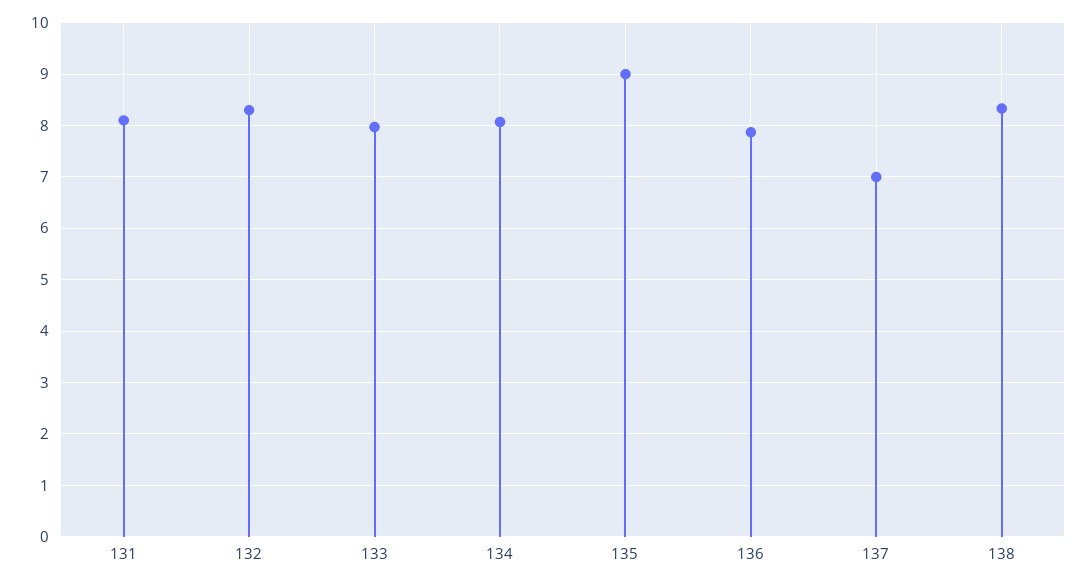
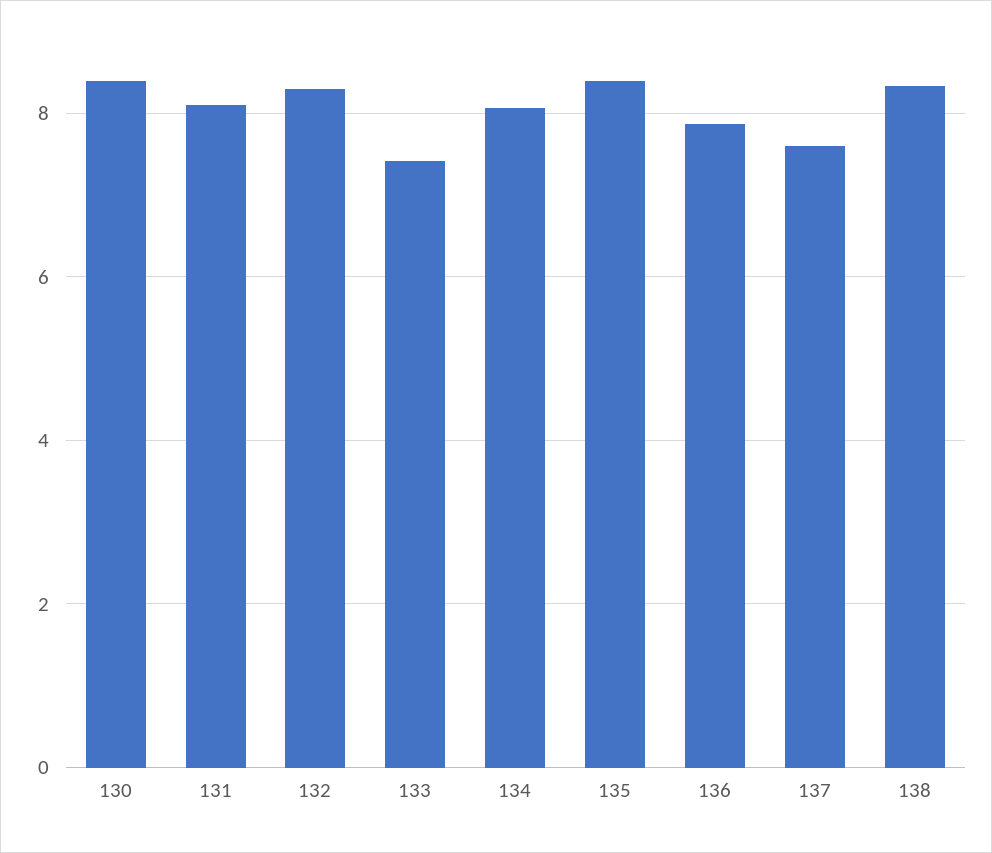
  {
    "131": 8.2,
    "132": 8.4,
-   "133": 8,
+   "133": 7.4,
    "134": 8,
-   "135": 9,
+   "135": 8.4,
    "136": 7.8,
-   "137": 7,
+   "137": 7.6,
-   "138": 8.4
+   "138": 8.4,
+   "130": 8.4
  }

